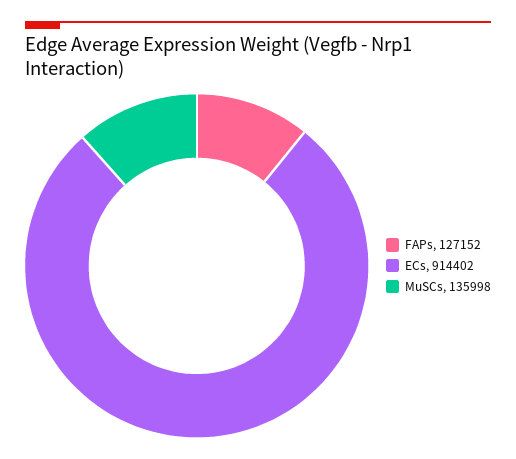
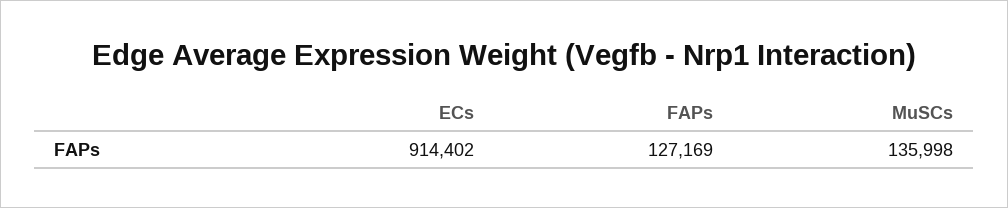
  {
-   "FAPs": 127152,
+   "FAPs": 127169,
    "ECs": 914402,
    "MuSCs": 135998
  }

